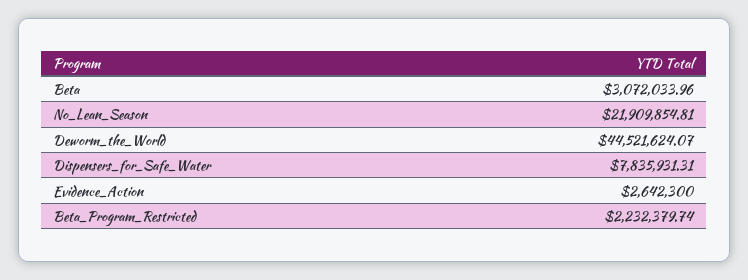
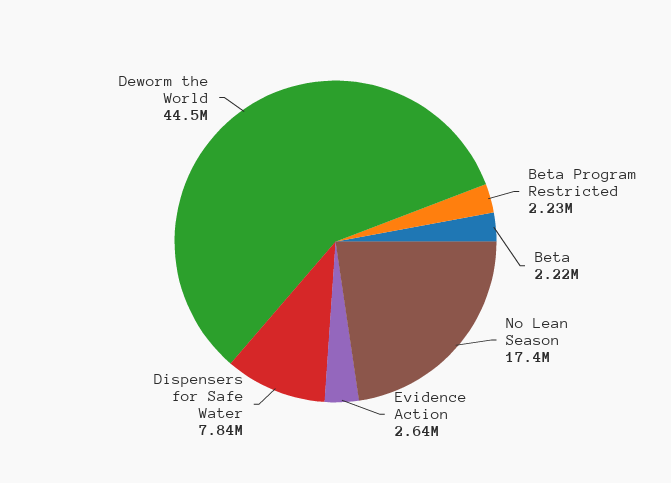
  {
-   "Beta": 3072033.96,
+   "Beta": 2220000,
-   "No_Lean_Season": 21909854.81,
+   "No_Lean_Season": 17400000,
    "Deworm_the_World": 44521624.07,
    "Dispensers_for_Safe_Water": 7835931.31,
    "Evidence_Action": 2642300,
    "Beta_Program_Restricted": 2232379.74
  }

